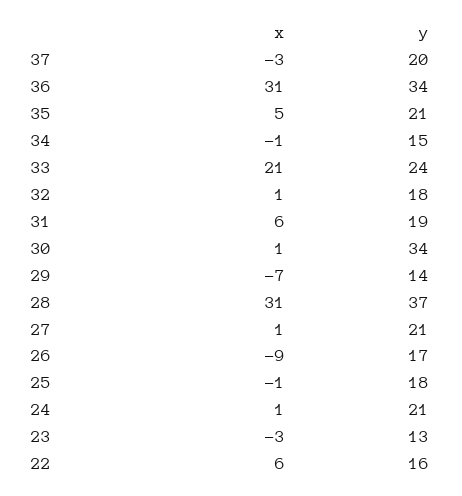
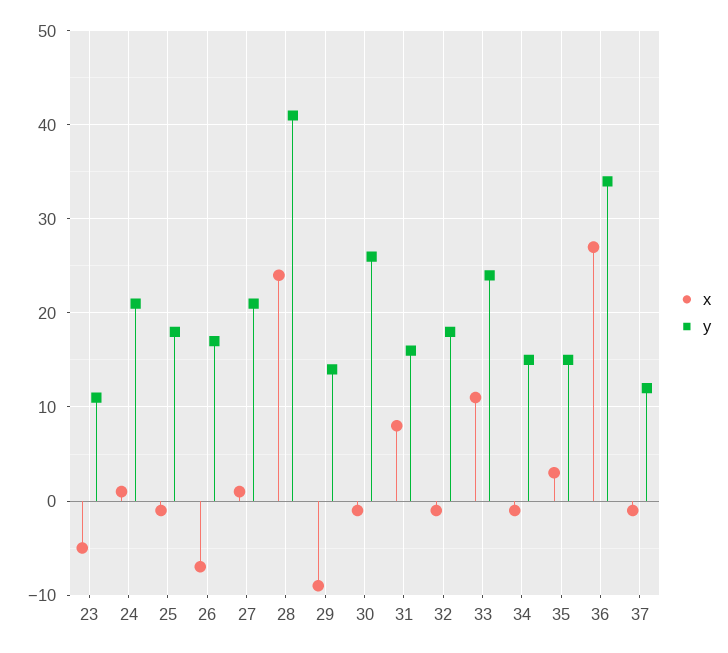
  {
    "x": {
-     "37": -3,
+     "37": -1,
-     "36": 31,
+     "36": 27,
-     "35": 5,
+     "35": 3,
      "34": -1,
-     "33": 21,
+     "33": 11,
-     "32": 1,
+     "32": -1,
-     "31": 6,
+     "31": 8,
-     "30": 1,
+     "30": -1,
-     "29": -7,
+     "29": -9,
-     "28": 31,
+     "28": 24,
      "27": 1,
-     "26": -9,
+     "26": -7,
      "25": -1,
      "24": 1,
-     "23": -3,
+     "23": -5
-     "22": 6
    },
    "y": {
-     "37": 20,
+     "37": 12,
      "36": 34,
-     "35": 21,
+     "35": 15,
      "34": 15,
      "33": 24,
      "32": 18,
-     "31": 19,
+     "31": 16,
-     "30": 34,
+     "30": 26,
      "29": 14,
-     "28": 37,
+     "28": 41,
      "27": 21,
      "26": 17,
      "25": 18,
      "24": 21,
-     "23": 13,
+     "23": 11
-     "22": 16
    }
  }

